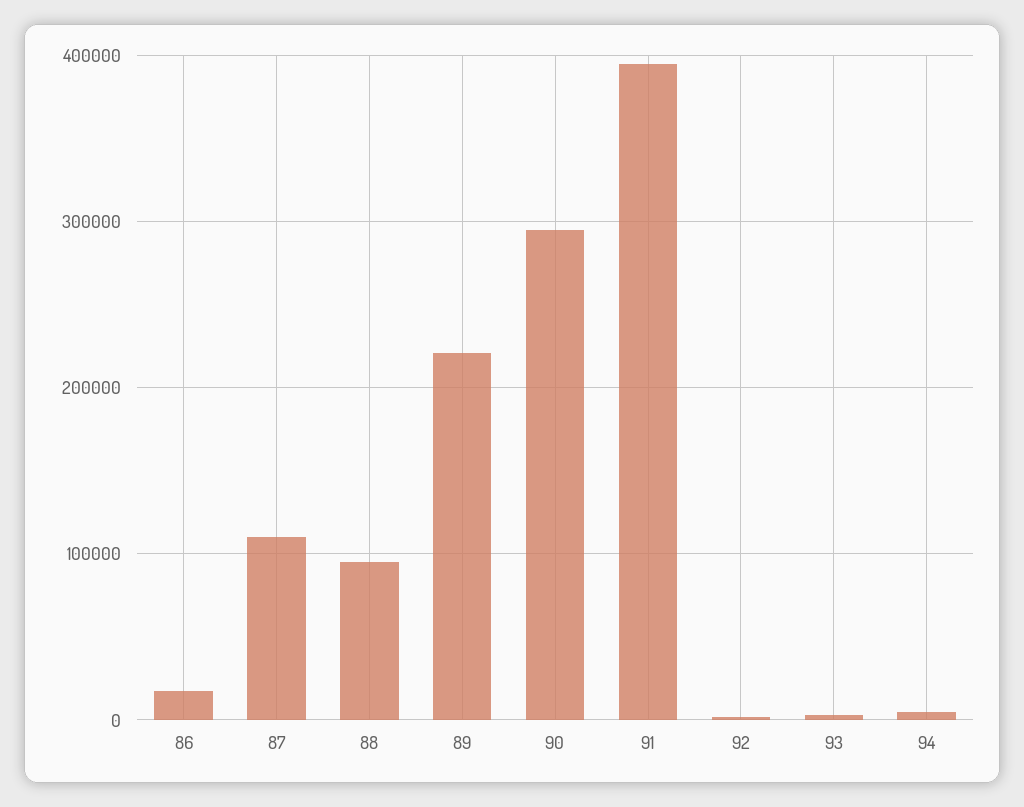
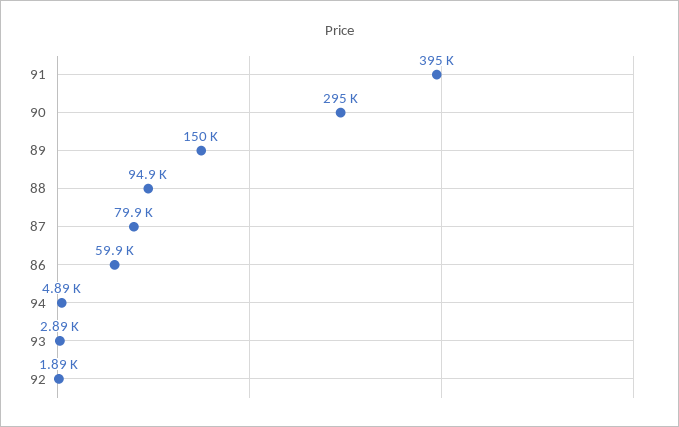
  {
-   "86": 20000,
+   "86": 59900,
-   "87": 110000,
+   "87": 79900,
    "88": 94900,
-   "89": 220000,
+   "89": 150000,
    "90": 295000,
    "91": 395000,
    "92": 1890,
    "93": 2890,
    "94": 4890
  }

